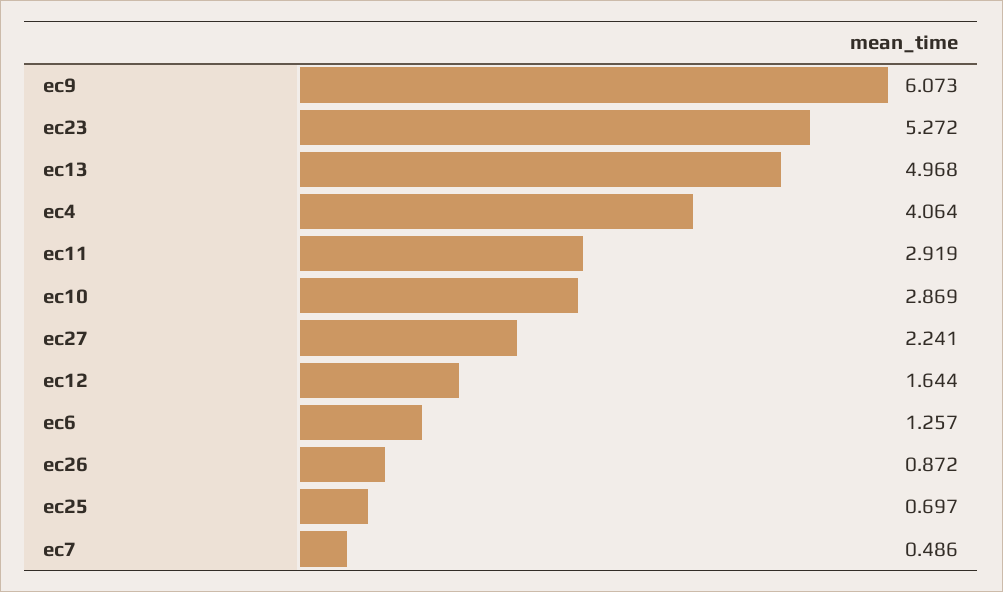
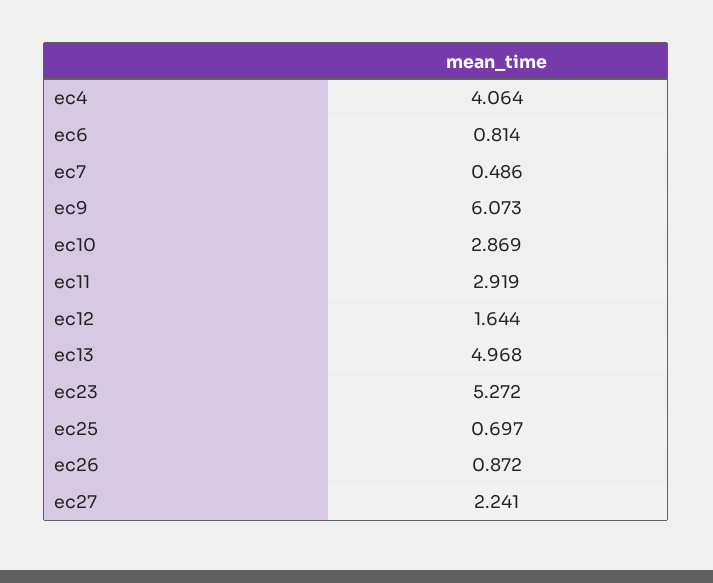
  {
    "ec9": 6.073,
    "ec23": 5.272,
    "ec13": 4.968,
    "ec4": 4.064,
    "ec11": 2.919,
    "ec10": 2.869,
    "ec27": 2.241,
    "ec12": 1.644,
-   "ec6": 1.257,
+   "ec6": 0.814,
    "ec26": 0.872,
    "ec25": 0.697,
    "ec7": 0.486
  }

